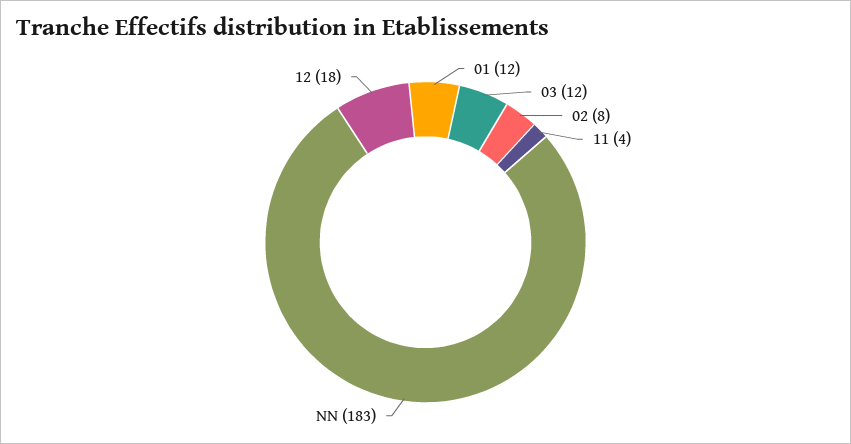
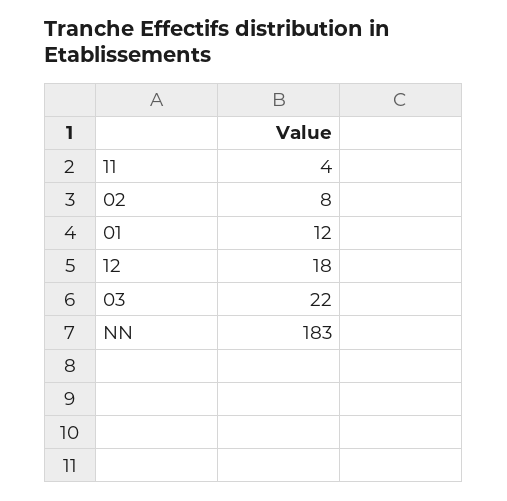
  {
    "01": 12,
-   "03": 12,
+   "03": 22,
    "02": 8,
    "11": 4,
    "NN": 183,
    "12": 18
  }

